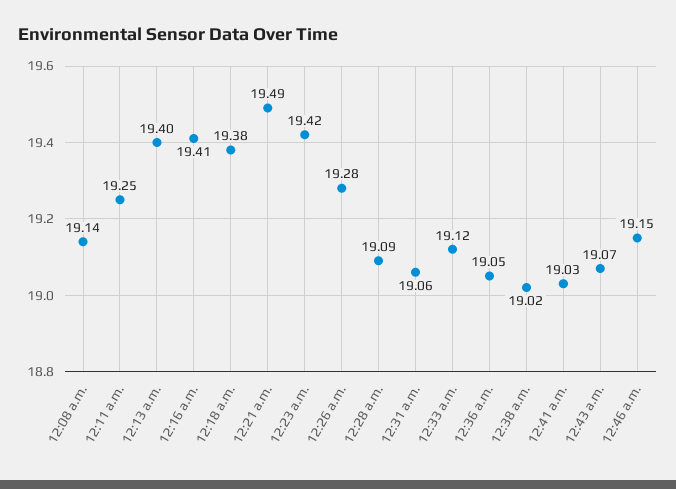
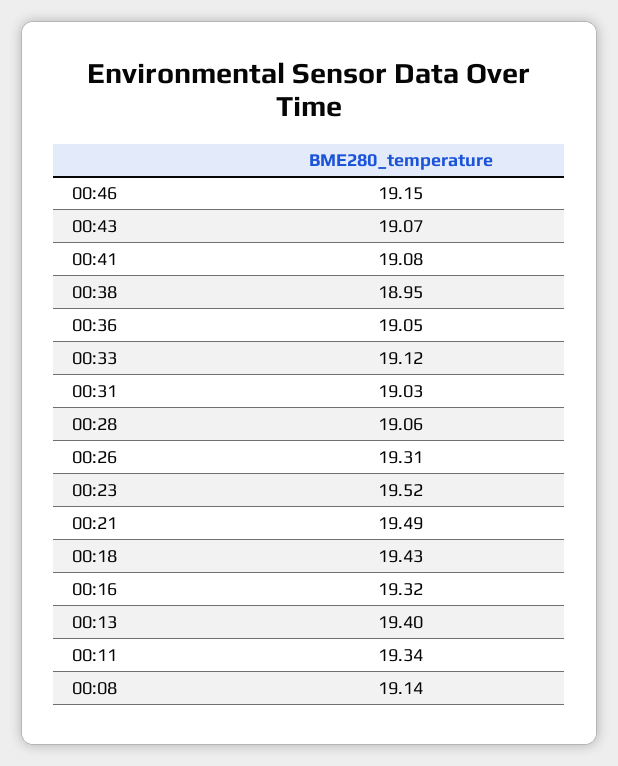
  {
    "12:08 a.m.": 19.14,
-   "12:11 a.m.": 19.25,
+   "12:11 a.m.": 19.34,
    "12:13 a.m.": 19.4,
-   "12:16 a.m.": 19.41,
+   "12:16 a.m.": 19.32,
-   "12:18 a.m.": 19.38,
+   "12:18 a.m.": 19.43,
    "12:21 a.m.": 19.49,
-   "12:23 a.m.": 19.42,
+   "12:23 a.m.": 19.52,
-   "12:26 a.m.": 19.28,
+   "12:26 a.m.": 19.31,
-   "12:28 a.m.": 19.09,
+   "12:28 a.m.": 19.06,
-   "12:31 a.m.": 19.06,
+   "12:31 a.m.": 19.03,
    "12:33 a.m.": 19.12,
    "12:36 a.m.": 19.05,
-   "12:38 a.m.": 19.02,
+   "12:38 a.m.": 18.95,
-   "12:41 a.m.": 19.03,
+   "12:41 a.m.": 19.08,
    "12:43 a.m.": 19.07,
    "12:46 a.m.": 19.15
  }

